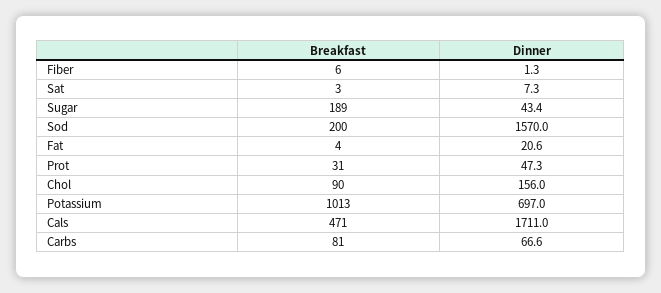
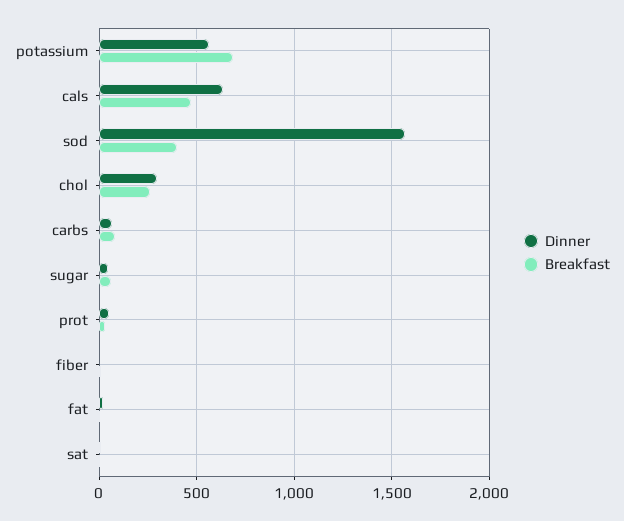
  {
    "Breakfast": {
      "Fiber": 6,
      "Sat": 3,
-     "Sugar": 189,
+     "Sugar": 50,
-     "Sod": 200,
+     "Sod": 400,
      "Fat": 4,
      "Prot": 31,
-     "Chol": 90,
+     "Chol": 250,
-     "Potassium": 1013,
+     "Potassium": 700,
      "Cals": 471,
      "Carbs": 81
    },
    "Dinner": {
      "Fiber": 1.3,
      "Sat": 7.3,
      "Sugar": 43.4,
      "Sod": 1570,
      "Fat": 20.6,
      "Prot": 47.3,
-     "Chol": 156,
+     "Chol": 300,
-     "Potassium": 697,
+     "Potassium": 550,
-     "Cals": 1711,
+     "Cals": 650,
      "Carbs": 66.6
    }
  }

